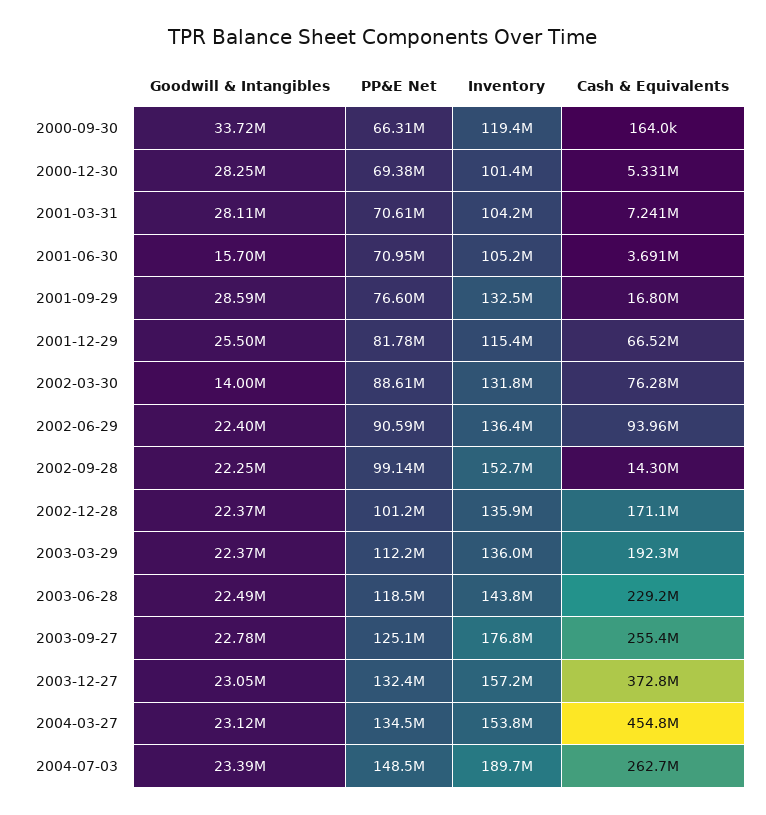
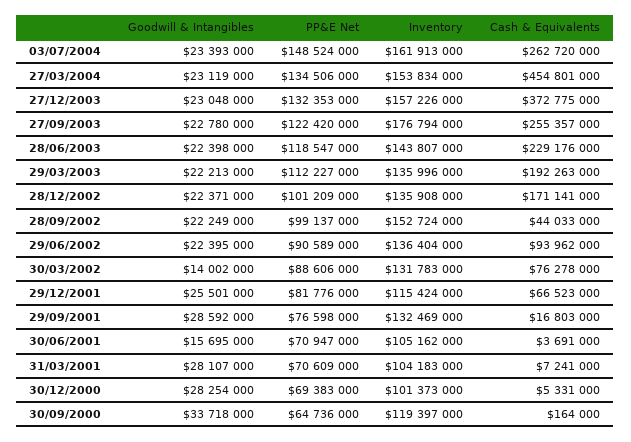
  {
    "Goodwill & Intangibles": {
      "2000-09-30": 33718000,
      "2000-12-30": 28254000,
      "2001-03-31": 28107000,
      "2001-06-30": 15695000,
      "2001-09-29": 28592000,
      "2001-12-29": 25501000,
      "2002-03-30": 14002000,
      "2002-06-29": 22395000,
      "2002-09-28": 22249000,
      "2002-12-28": 22371000,
-     "2003-03-29": 22370000,
+     "2003-03-29": 22213000,
-     "2003-06-28": 22490000,
+     "2003-06-28": 22398000,
      "2003-09-27": 22780000,
      "2003-12-27": 23048000,
      "2004-03-27": 23119000,
      "2004-07-03": 23393000
    },
    "PP&E Net": {
-     "2000-09-30": 66310000,
+     "2000-09-30": 64736000,
      "2000-12-30": 69383000,
      "2001-03-31": 70609000,
      "2001-06-30": 70947000,
      "2001-09-29": 76598000,
      "2001-12-29": 81776000,
      "2002-03-30": 88606000,
      "2002-06-29": 90589000,
      "2002-09-28": 99137000,
      "2002-12-28": 101209000,
      "2003-03-29": 112227000,
      "2003-06-28": 118547000,
-     "2003-09-27": 125100000,
+     "2003-09-27": 122420000,
      "2003-12-27": 132353000,
      "2004-03-27": 134506000,
      "2004-07-03": 148524000
    },
    "Inventory": {
      "2000-09-30": 119397000,
      "2000-12-30": 101373000,
      "2001-03-31": 104183000,
      "2001-06-30": 105162000,
      "2001-09-29": 132469000,
      "2001-12-29": 115424000,
      "2002-03-30": 131783000,
      "2002-06-29": 136404000,
      "2002-09-28": 152724000,
      "2002-12-28": 135908000,
      "2003-03-29": 135996000,
      "2003-06-28": 143807000,
      "2003-09-27": 176794000,
      "2003-12-27": 157226000,
      "2004-03-27": 153834000,
-     "2004-07-03": 189700000
+     "2004-07-03": 161913000
    },
    "Cash & Equivalents": {
      "2000-09-30": 164000,
      "2000-12-30": 5331000,
      "2001-03-31": 7241000,
      "2001-06-30": 3691000,
      "2001-09-29": 16803000,
      "2001-12-29": 66523000,
      "2002-03-30": 76278000,
      "2002-06-29": 93962000,
-     "2002-09-28": 14300000,
+     "2002-09-28": 44033000,
      "2002-12-28": 171141000,
      "2003-03-29": 192263000,
      "2003-06-28": 229176000,
      "2003-09-27": 255357000,
      "2003-12-27": 372775000,
      "2004-03-27": 454801000,
      "2004-07-03": 262720000
    }
  }

